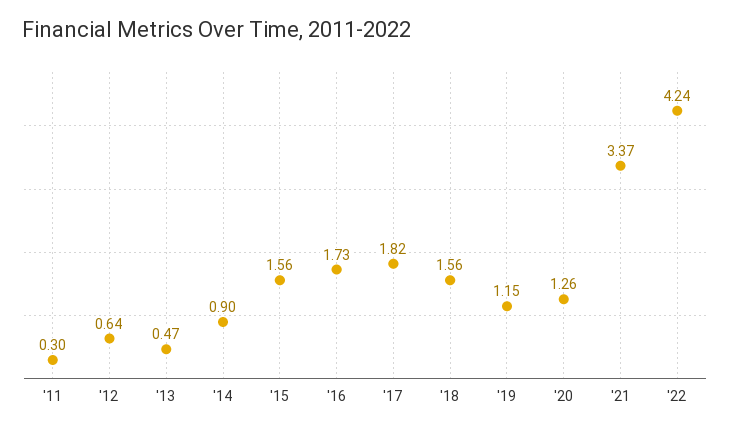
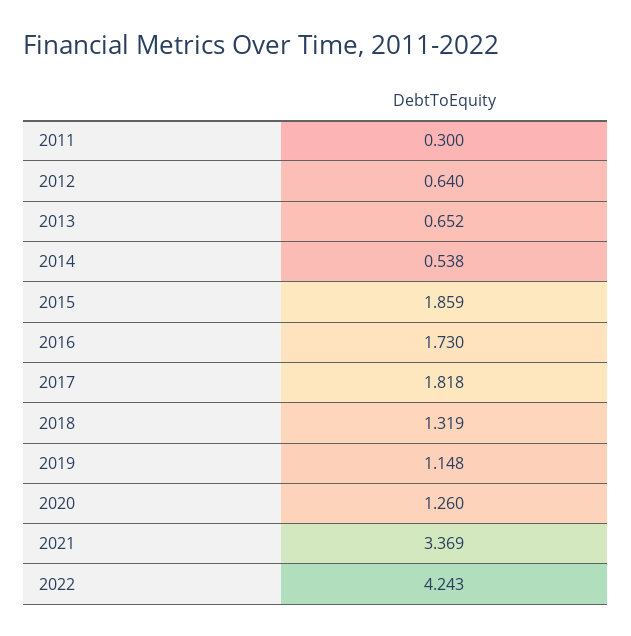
  {
    "'11": 0.3,
    "'12": 0.64,
-   "'13": 0.47,
+   "'13": 0.652,
-   "'14": 0.9,
+   "'14": 0.538,
-   "'15": 1.56,
+   "'15": 1.859,
    "'16": 1.73,
    "'17": 1.818,
-   "'18": 1.56,
+   "'18": 1.319,
    "'19": 1.148,
    "'20": 1.26,
    "'21": 3.369,
    "'22": 4.243
  }

